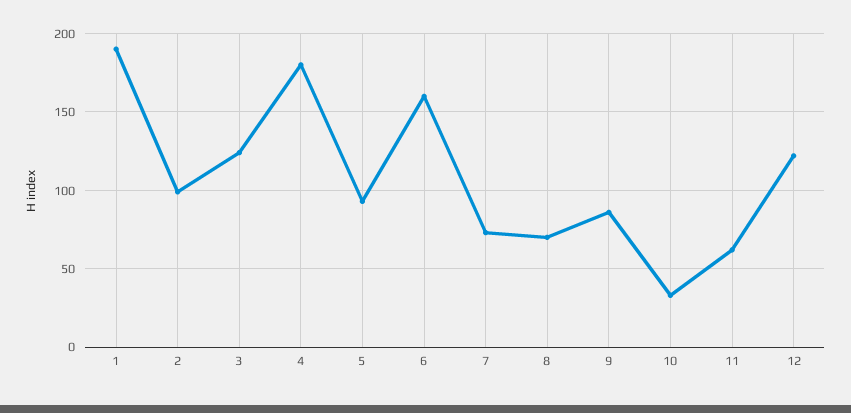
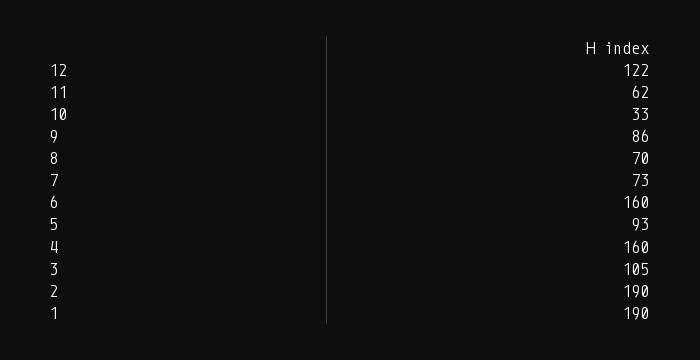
  {
    "1": 190,
-   "2": 100,
+   "2": 190,
-   "3": 125,
+   "3": 105,
-   "4": 180,
+   "4": 160,
    "5": 93,
    "6": 160,
    "7": 73,
    "8": 70,
    "9": 86,
    "10": 33,
    "11": 62,
    "12": 122
  }

